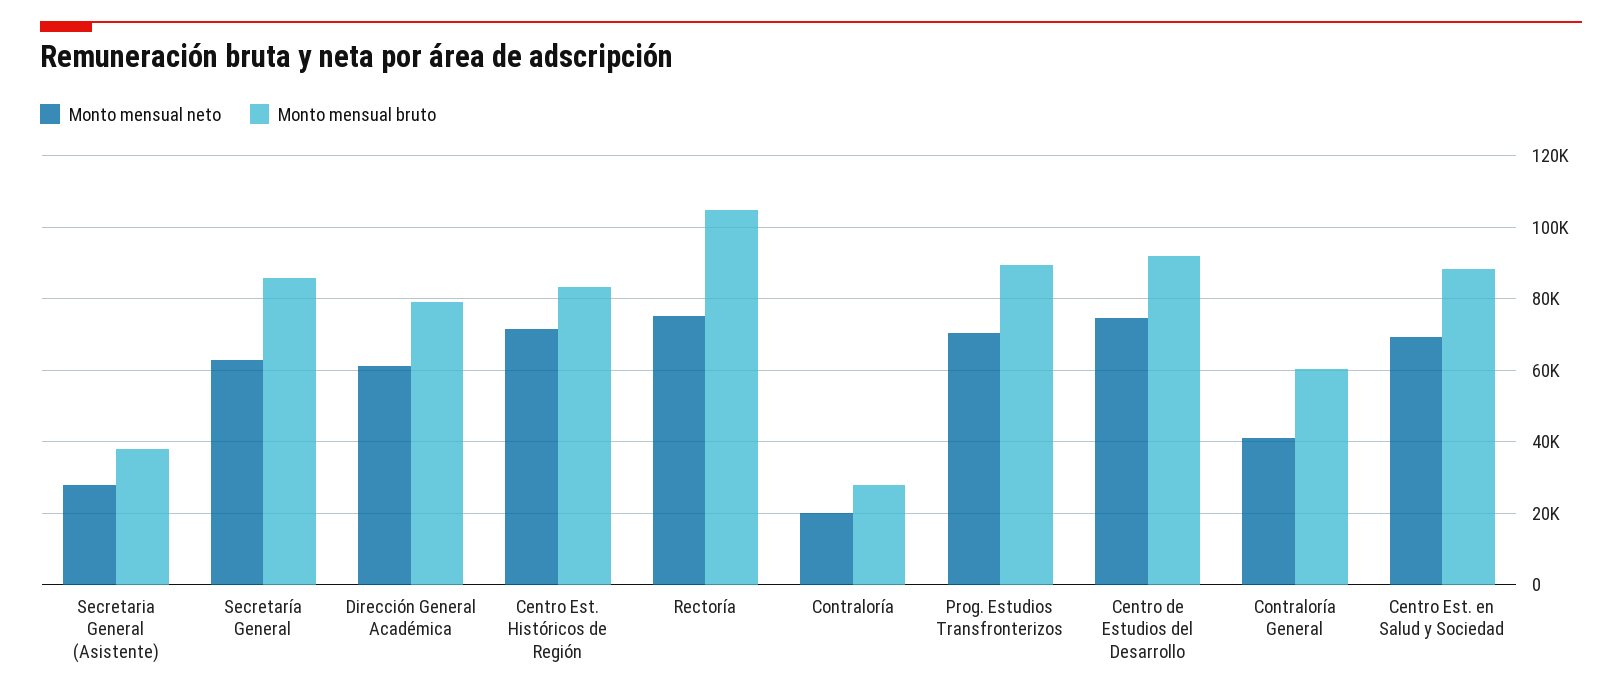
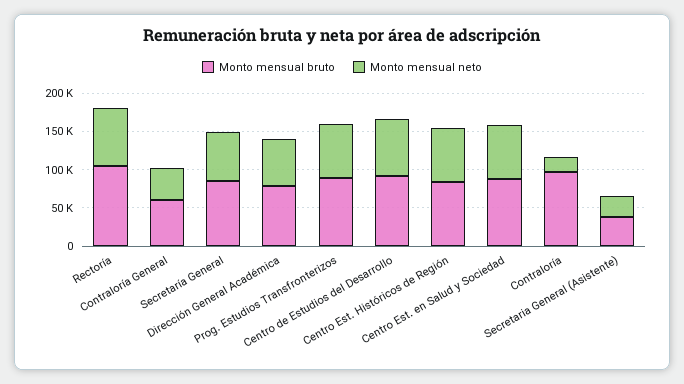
  {
    "Monto mensual neto": {
      "Secretaria General (Asistente)": 28000,
      "Secretaría General": 62000,
      "Dirección General Académica": 62000,
      "Centro Est. Históricos de Región": 72000,
      "Rectoría": 76000,
      "Contraloría": 20000,
      "Prog. Estudios Transfronterizos": 70000,
      "Centro de Estudios del Desarrollo": 74000,
      "Contraloría General": 42000,
      "Centro Est. en Salud y Sociedad": 70000
    },
    "Monto mensual bruto": {
      "Secretaria General (Asistente)": 38000,
      "Secretaría General": 86000,
      "Dirección General Académica": 80000,
      "Centro Est. Históricos de Región": 84000,
      "Rectoría": 104000,
-     "Contraloría": 28000,
+     "Contraloría": 100000,
      "Prog. Estudios Transfronterizos": 90000,
      "Centro de Estudios del Desarrollo": 92000,
      "Contraloría General": 60000,
      "Centro Est. en Salud y Sociedad": 88000
    }
  }

